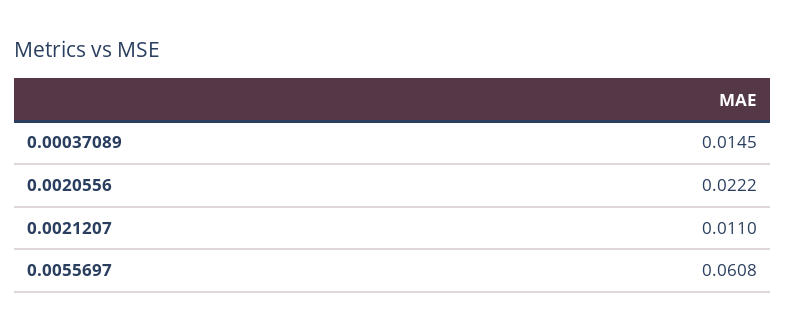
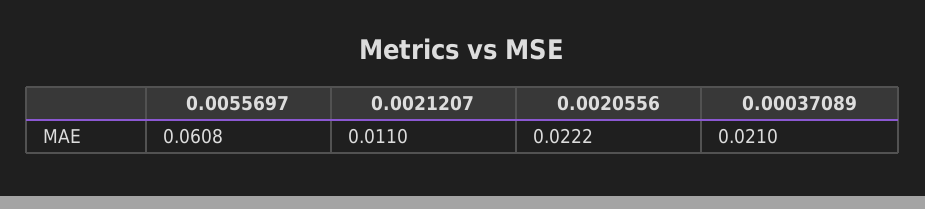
  {
-   "0.00037089": 0.0145,
+   "0.00037089": 0.021,
    "0.0020556": 0.0222,
    "0.0021207": 0.011,
    "0.0055697": 0.0608
  }

